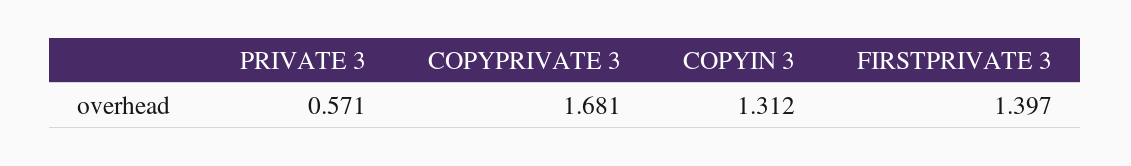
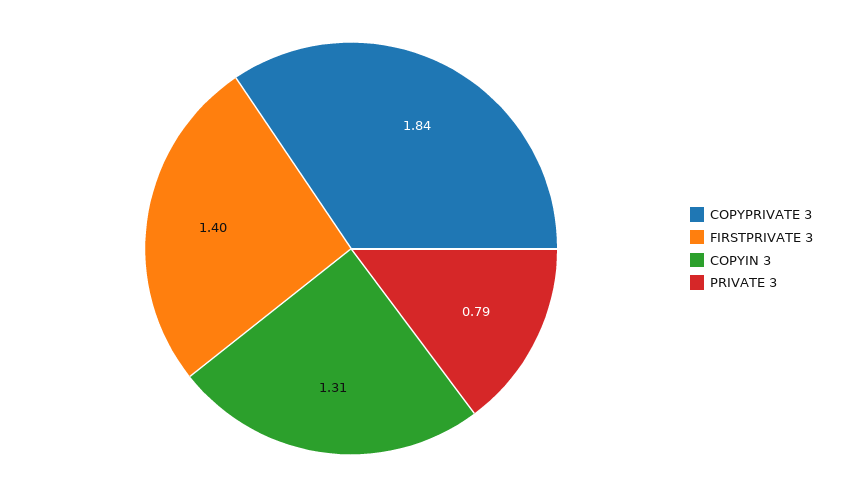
  {
-   "PRIVATE 3": 0.571,
+   "PRIVATE 3": 0.79,
-   "COPYPRIVATE 3": 1.681,
+   "COPYPRIVATE 3": 1.84,
    "COPYIN 3": 1.312,
    "FIRSTPRIVATE 3": 1.397
  }

